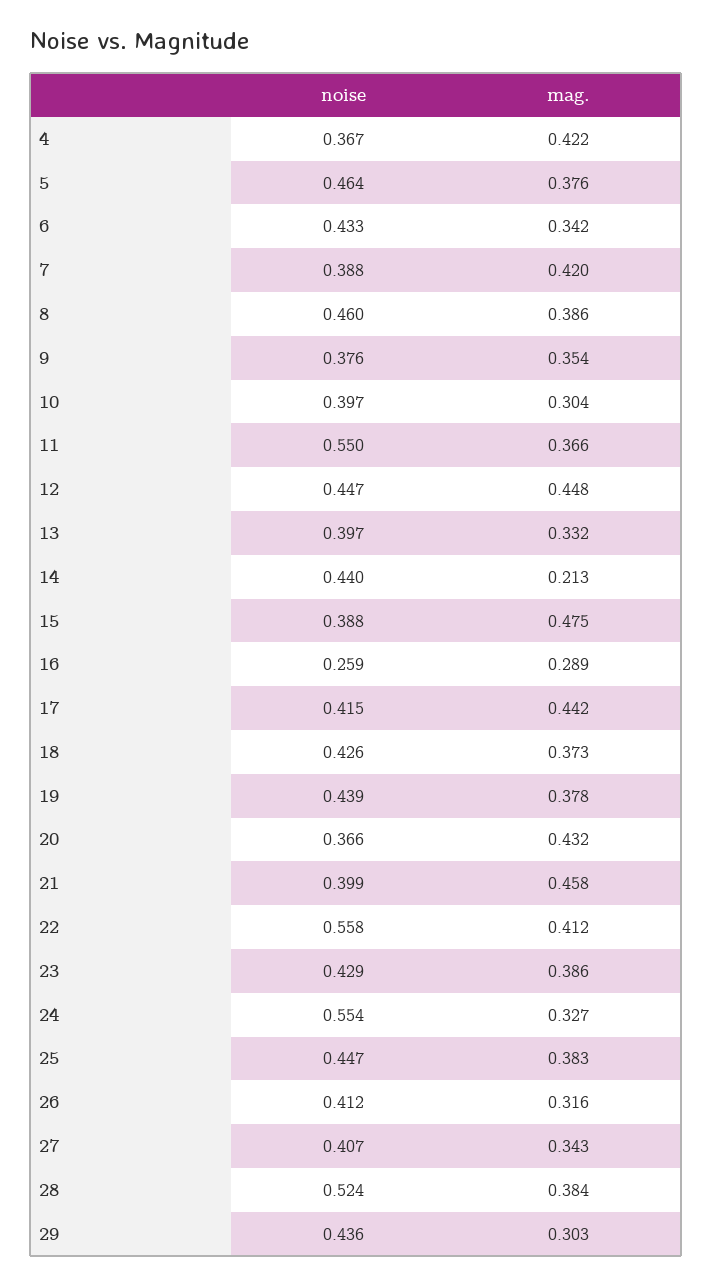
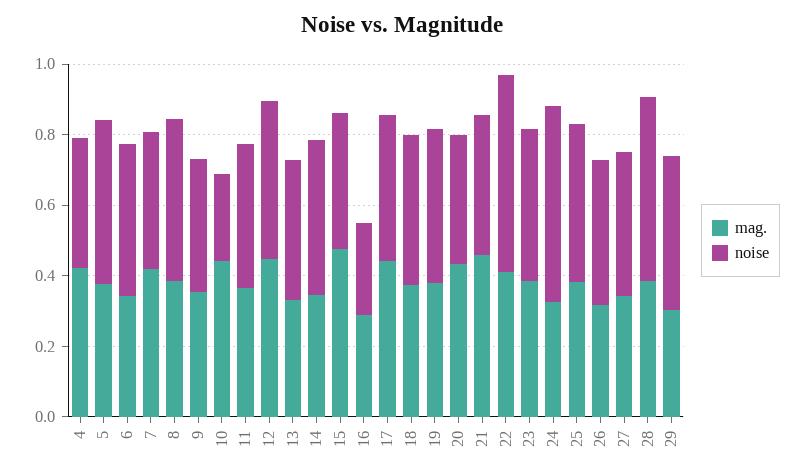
  {
    "noise": {
      "4": 0.367,
      "5": 0.464,
      "6": 0.433,
      "7": 0.388,
      "8": 0.46,
      "9": 0.376,
-     "10": 0.397,
+     "10": 0.25,
-     "11": 0.55,
+     "11": 0.4,
      "12": 0.447,
      "13": 0.397,
      "14": 0.44,
      "15": 0.388,
      "16": 0.259,
      "17": 0.415,
      "18": 0.426,
      "19": 0.439,
      "20": 0.366,
      "21": 0.399,
      "22": 0.558,
      "23": 0.429,
      "24": 0.554,
      "25": 0.447,
      "26": 0.412,
      "27": 0.407,
      "28": 0.524,
      "29": 0.436
    },
    "mag.": {
      "4": 0.422,
      "5": 0.376,
      "6": 0.342,
      "7": 0.42,
      "8": 0.386,
      "9": 0.354,
-     "10": 0.304,
+     "10": 0.45,
      "11": 0.366,
      "12": 0.448,
      "13": 0.332,
-     "14": 0.213,
+     "14": 0.35,
      "15": 0.475,
      "16": 0.289,
      "17": 0.442,
      "18": 0.373,
      "19": 0.378,
      "20": 0.432,
      "21": 0.458,
      "22": 0.412,
      "23": 0.386,
      "24": 0.327,
      "25": 0.383,
      "26": 0.316,
      "27": 0.343,
      "28": 0.384,
      "29": 0.303
    }
  }

